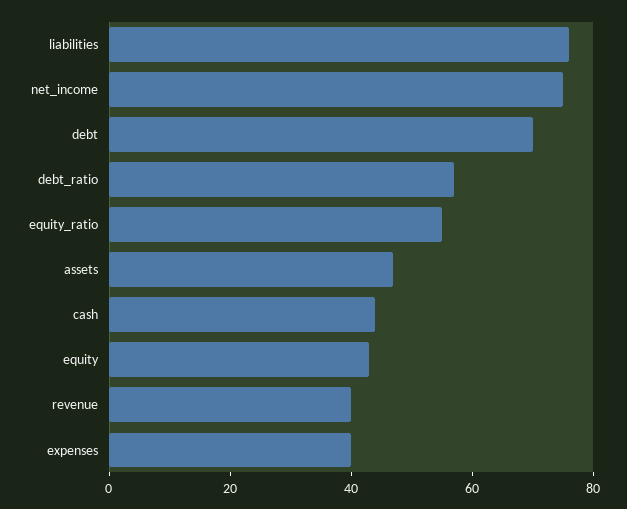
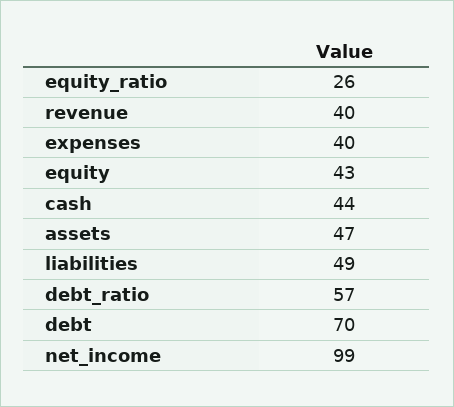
  {
-   "liabilities": 75,
+   "liabilities": 49,
-   "net_income": 75,
+   "net_income": 99,
    "debt": 70,
    "debt_ratio": 57,
-   "equity_ratio": 55,
+   "equity_ratio": 26,
    "assets": 47,
    "cash": 44,
    "equity": 43,
    "revenue": 40,
    "expenses": 40
  }

